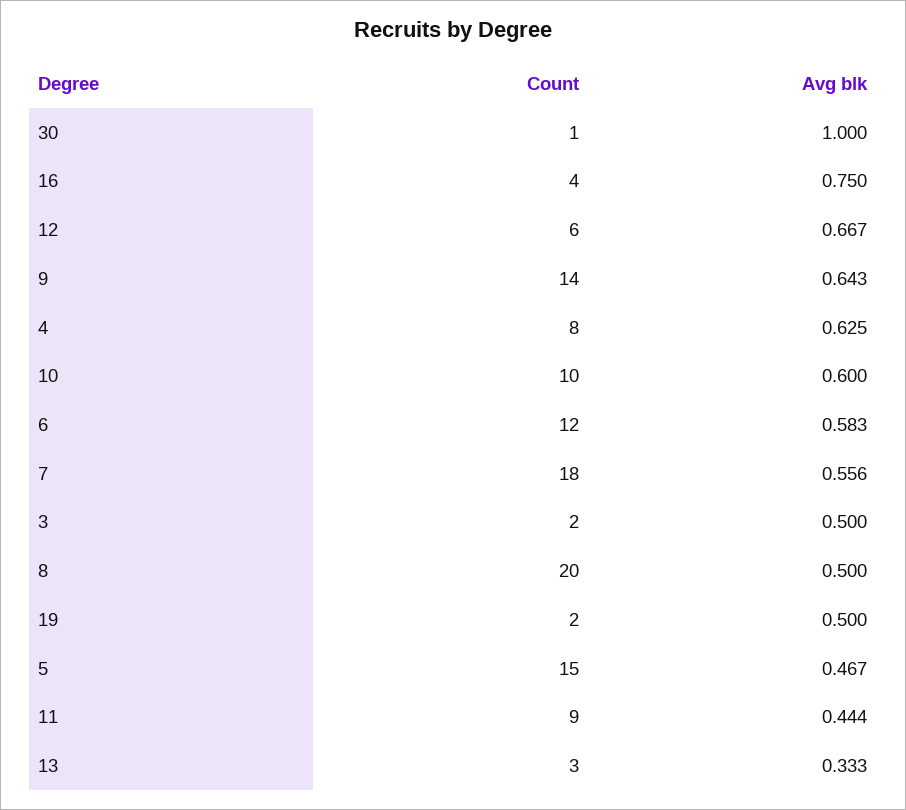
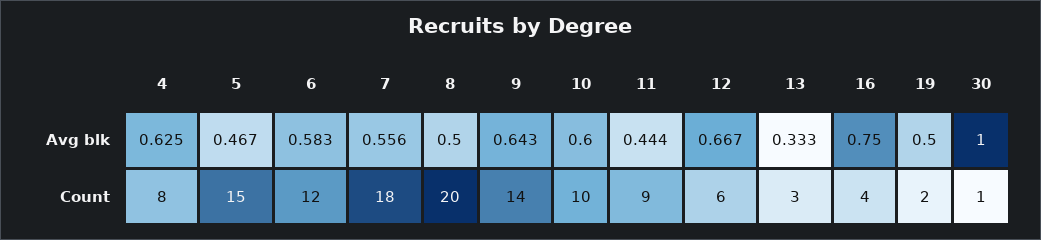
  {
    "Count": {
      "30": 1,
      "16": 4,
      "12": 6,
      "9": 14,
      "4": 8,
      "10": 10,
      "6": 12,
      "7": 18,
-     "3": 2,
      "8": 20,
      "19": 2,
      "5": 15,
      "11": 9,
      "13": 3
    },
    "Avg blk": {
      "30": 1,
      "16": 0.75,
      "12": 0.667,
      "9": 0.643,
      "4": 0.625,
      "10": 0.6,
      "6": 0.583,
      "7": 0.556,
-     "3": 0.5,
      "8": 0.5,
      "19": 0.5,
      "5": 0.467,
      "11": 0.444,
      "13": 0.333
    }
  }

